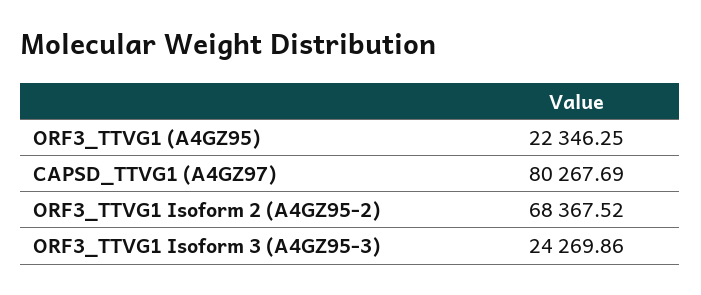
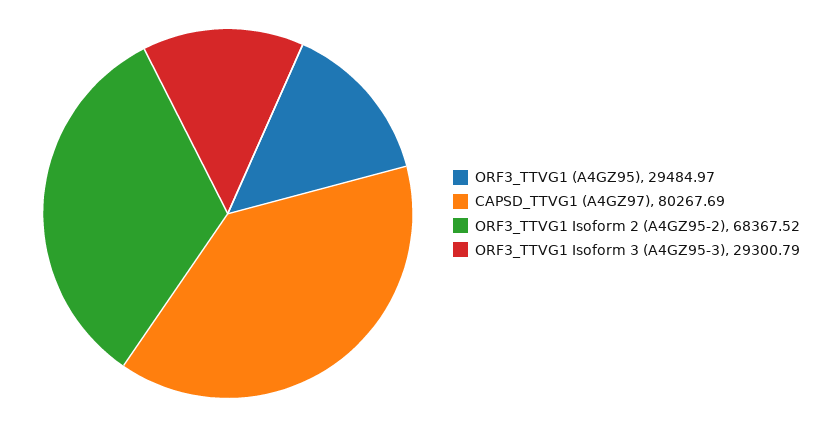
  {
-   "ORF3_TTVG1 (A4GZ95)": 22346.25,
+   "ORF3_TTVG1 (A4GZ95)": 29484.97,
    "CAPSD_TTVG1 (A4GZ97)": 80267.69,
    "ORF3_TTVG1 Isoform 2 (A4GZ95-2)": 68367.52,
-   "ORF3_TTVG1 Isoform 3 (A4GZ95-3)": 24269.86
+   "ORF3_TTVG1 Isoform 3 (A4GZ95-3)": 29300.79
  }

